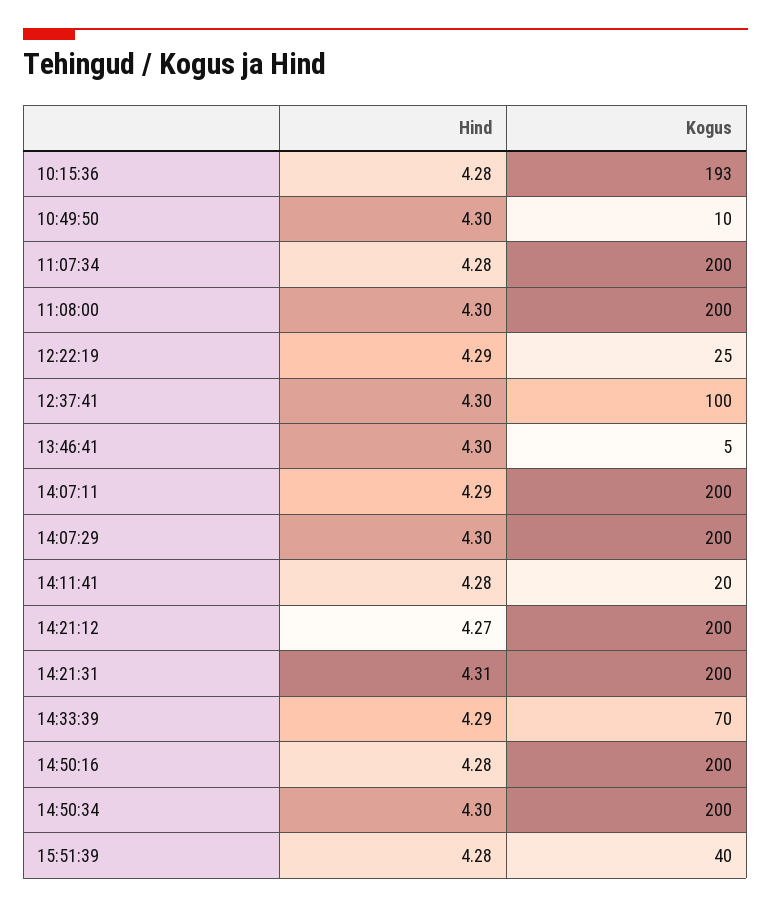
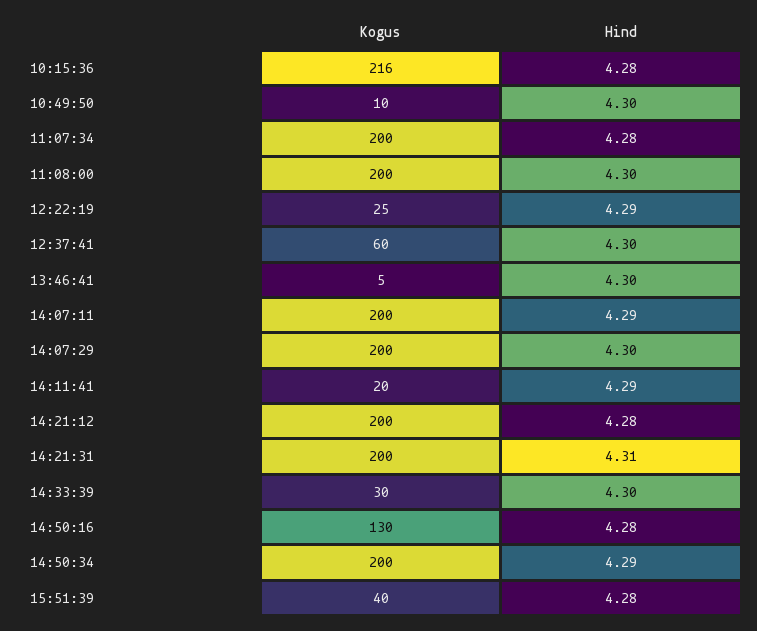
  {
    "Hind": {
      "10:15:36": 4.28,
      "10:49:50": 4.3,
      "11:07:34": 4.28,
      "11:08:00": 4.3,
      "12:22:19": 4.29,
      "12:37:41": 4.3,
      "13:46:41": 4.3,
      "14:07:11": 4.29,
      "14:07:29": 4.3,
-     "14:11:41": 4.28,
+     "14:11:41": 4.29,
-     "14:21:12": 4.27,
+     "14:21:12": 4.28,
      "14:21:31": 4.31,
-     "14:33:39": 4.29,
+     "14:33:39": 4.3,
      "14:50:16": 4.28,
-     "14:50:34": 4.3,
+     "14:50:34": 4.29,
      "15:51:39": 4.28
    },
    "Kogus": {
-     "10:15:36": 193,
+     "10:15:36": 216,
      "10:49:50": 10,
      "11:07:34": 200,
      "11:08:00": 200,
      "12:22:19": 25,
-     "12:37:41": 100,
+     "12:37:41": 60,
      "13:46:41": 5,
      "14:07:11": 200,
      "14:07:29": 200,
      "14:11:41": 20,
      "14:21:12": 200,
      "14:21:31": 200,
-     "14:33:39": 70,
+     "14:33:39": 30,
-     "14:50:16": 200,
+     "14:50:16": 130,
      "14:50:34": 200,
      "15:51:39": 40
    }
  }

